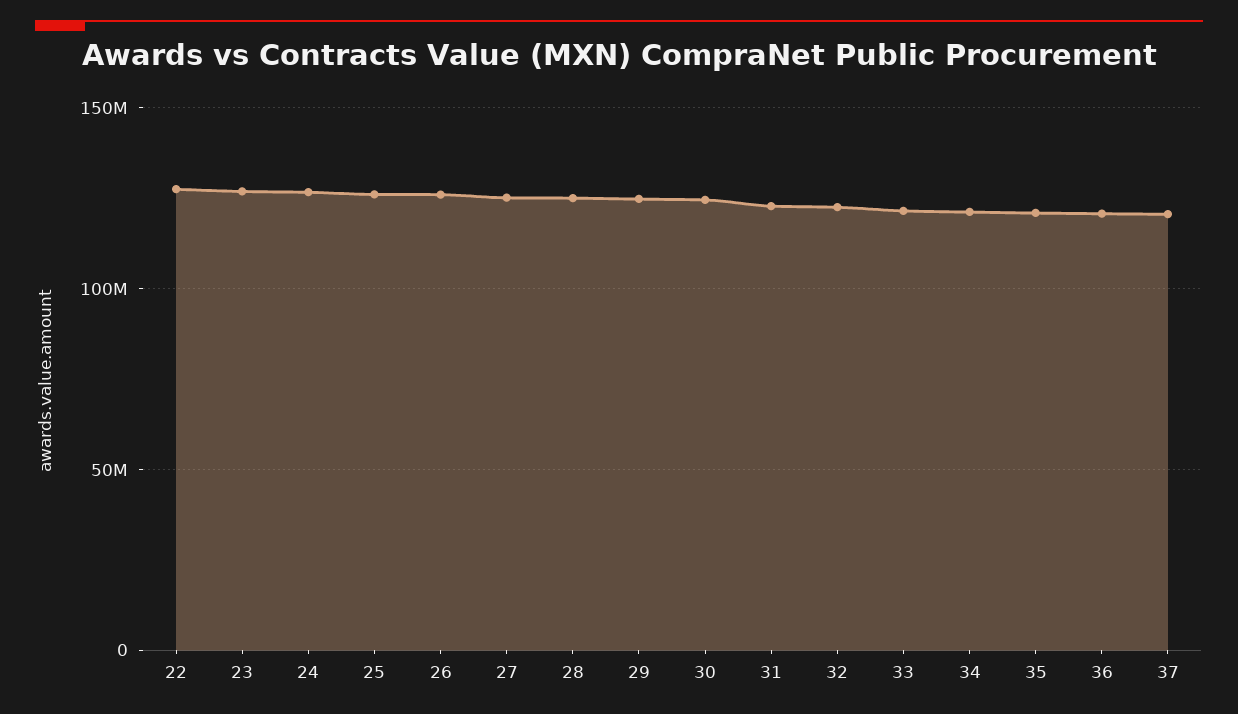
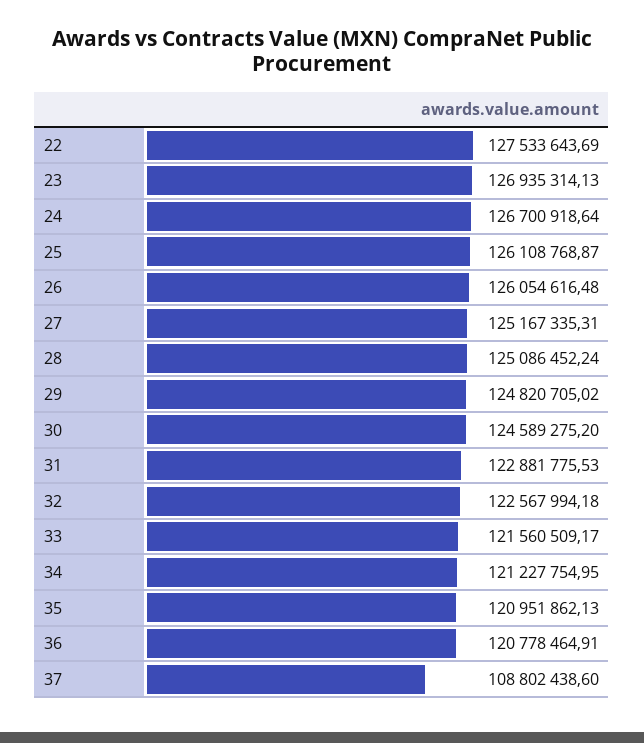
  {
    "22": 127533643.69,
    "23": 126935314.13,
    "24": 126700918.64,
    "25": 126108768.87,
    "26": 126054616.48,
    "27": 125167335.31,
    "28": 125086452.24,
    "29": 124820705.02,
    "30": 124589275.2,
    "31": 122881775.53,
    "32": 122567994.18,
    "33": 121560509.17,
    "34": 121227754.95,
    "35": 120951862.13,
    "36": 120778464.91,
-   "37": 120000000
+   "37": 108802438.6
  }

